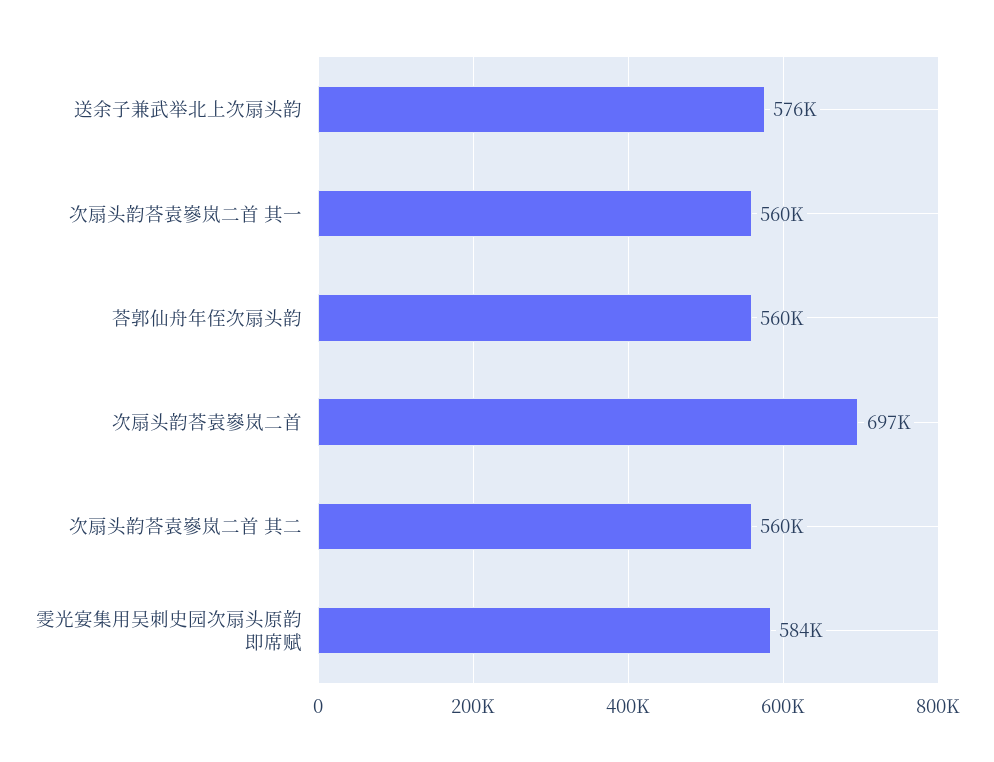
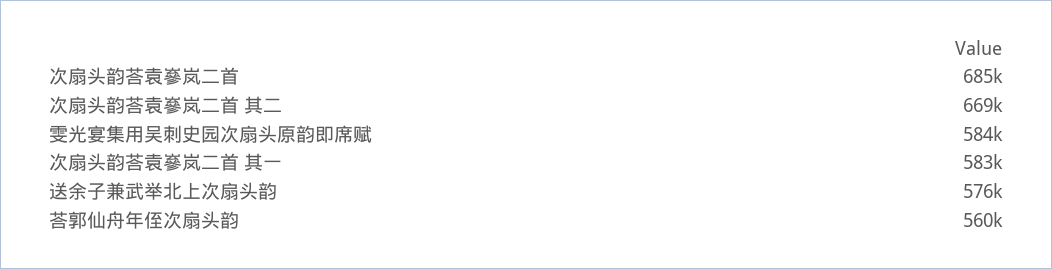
  {
    "送余子兼武举北上次扇头韵": 576000,
-   "次扇头韵荅袁嵾岚二首 其一": 560000,
+   "次扇头韵荅袁嵾岚二首 其一": 583000,
    "荅郭仙舟年侄次扇头韵": 560000,
-   "次扇头韵荅袁嵾岚二首": 697000,
+   "次扇头韵荅袁嵾岚二首": 685000,
-   "次扇头韵荅袁嵾岚二首 其二": 560000,
+   "次扇头韵荅袁嵾岚二首 其二": 669000,
    "雯光宴集用吴刺史园次扇头原韵即席赋": 584000
  }

